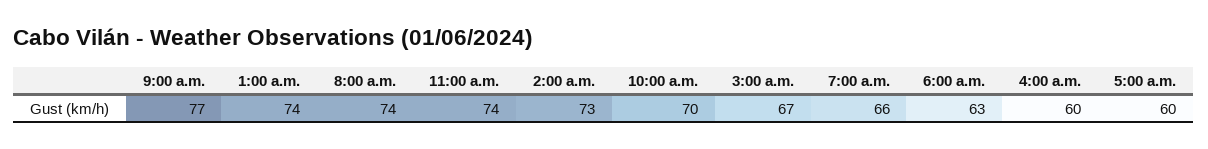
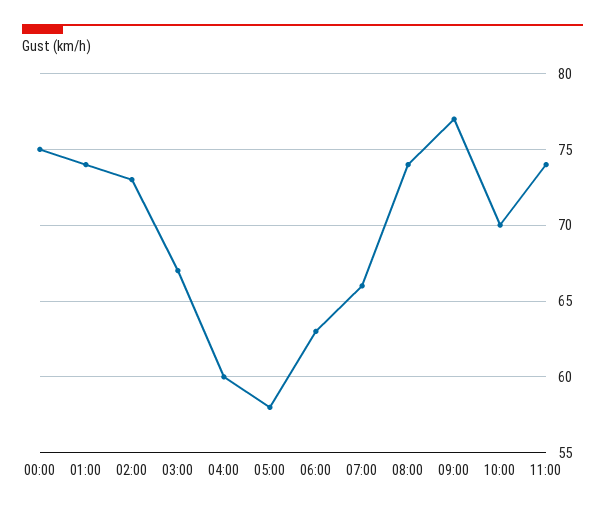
  {
    "9:00 a.m.": 77,
    "1:00 a.m.": 74,
    "8:00 a.m.": 74,
    "11:00 a.m.": 74,
    "2:00 a.m.": 73,
    "10:00 a.m.": 70,
    "3:00 a.m.": 67,
    "7:00 a.m.": 66,
    "6:00 a.m.": 63,
    "4:00 a.m.": 60,
-   "5:00 a.m.": 60
+   "5:00 a.m.": 58,
+   "00:00": 75
  }

